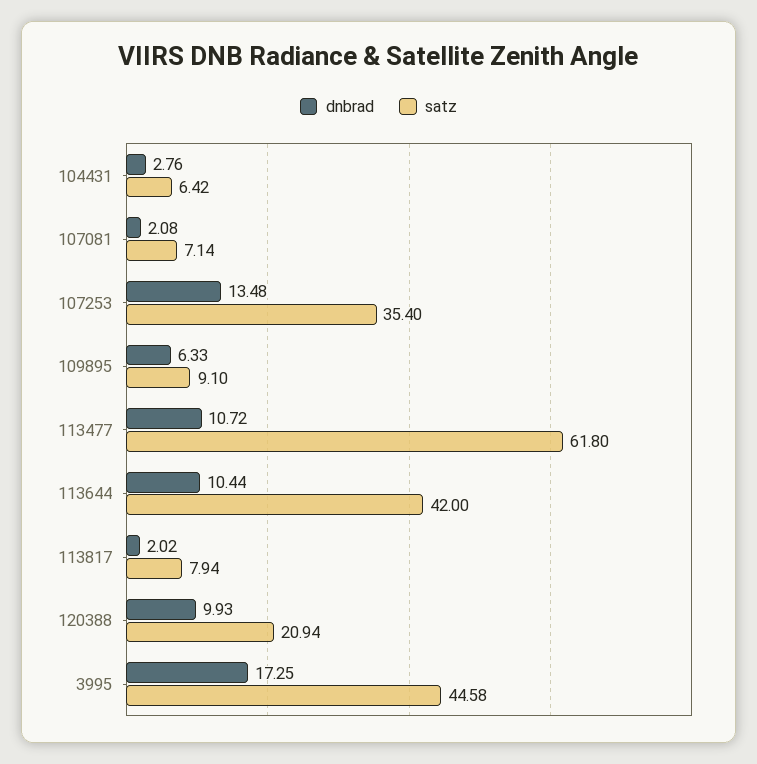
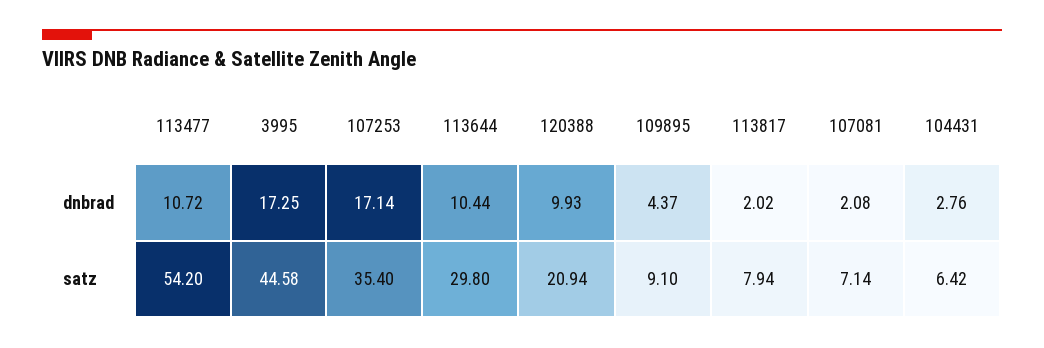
  {
    "dnbrad": {
      "104431": 2.76,
      "107081": 2.08,
-     "107253": 13.48,
+     "107253": 17.14,
-     "109895": 6.33,
+     "109895": 4.37,
      "113477": 10.72,
      "113644": 10.44,
      "113817": 2.02,
      "120388": 9.93,
      "3995": 17.25
    },
    "satz": {
      "104431": 6.42,
      "107081": 7.14,
      "107253": 35.4,
      "109895": 9.1,
-     "113477": 61.8,
+     "113477": 54.2,
-     "113644": 42,
+     "113644": 29.8,
      "113817": 7.94,
      "120388": 20.94,
      "3995": 44.58
    }
  }

